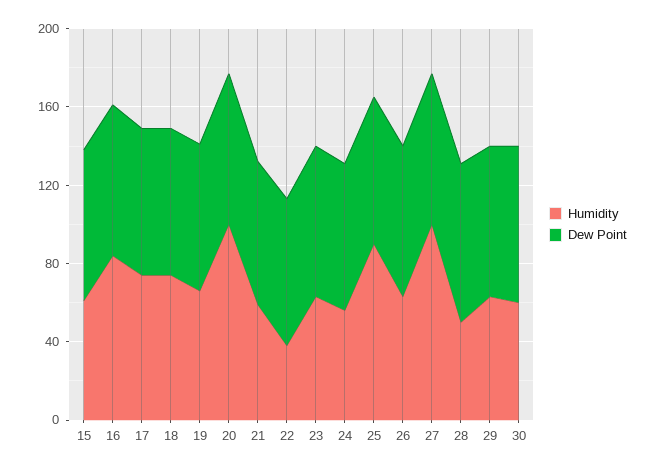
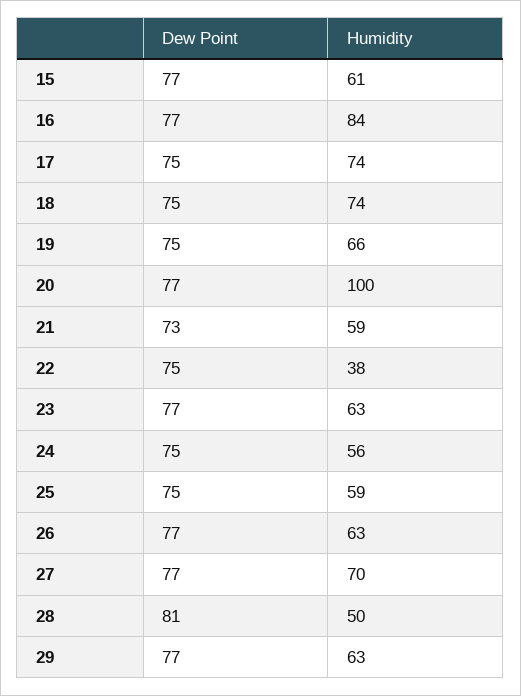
  {
    "Humidity": {
      "15": 61,
      "16": 84,
      "17": 74,
      "18": 74,
      "19": 66,
      "20": 100,
      "21": 59,
      "22": 38,
      "23": 63,
      "24": 56,
-     "25": 90,
+     "25": 59,
      "26": 63,
-     "27": 100,
+     "27": 70,
      "28": 50,
-     "29": 63,
+     "29": 63
-     "30": 60
    },
    "Dew Point": {
      "15": 77,
      "16": 77,
      "17": 75,
      "18": 75,
      "19": 75,
      "20": 77,
      "21": 73,
      "22": 75,
      "23": 77,
      "24": 75,
      "25": 75,
      "26": 77,
      "27": 77,
      "28": 81,
-     "29": 77,
+     "29": 77
-     "30": 80
    }
  }

